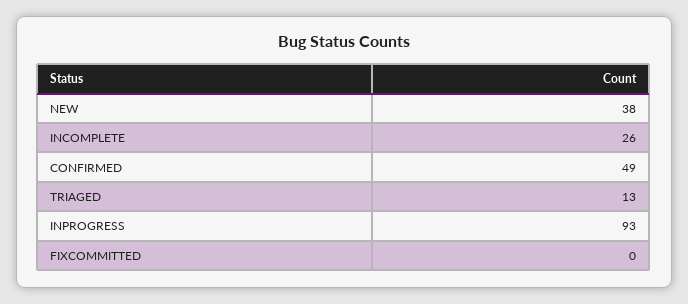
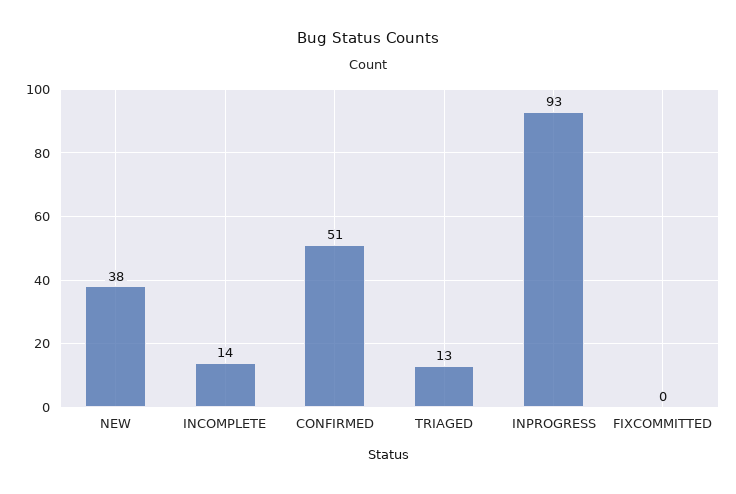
  {
    "NEW": 38,
-   "INCOMPLETE": 26,
+   "INCOMPLETE": 14,
-   "CONFIRMED": 49,
+   "CONFIRMED": 51,
    "TRIAGED": 13,
    "INPROGRESS": 93,
    "FIXCOMMITTED": 0
  }

